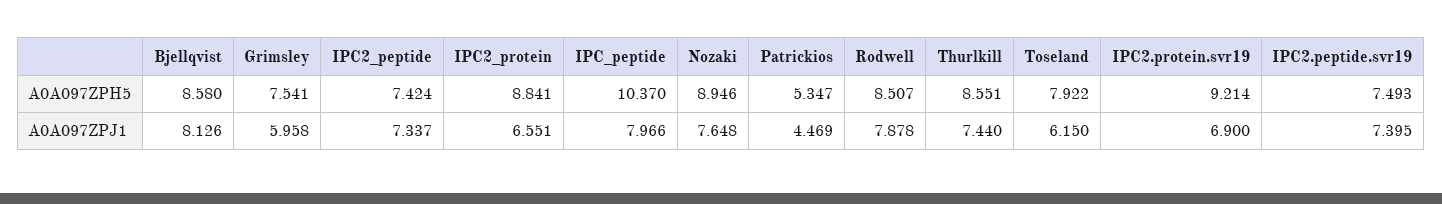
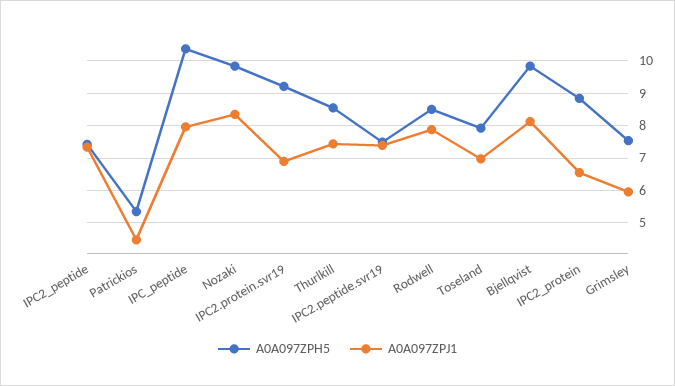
  {
    "A0A097ZPH5": {
-     "Bjellqvist": 8.58,
+     "Bjellqvist": 9.8,
      "Grimsley": 7.541,
      "IPC2_peptide": 7.424,
      "IPC2_protein": 8.841,
      "IPC_peptide": 10.37,
-     "Nozaki": 8.946,
+     "Nozaki": 9.8,
      "Patrickios": 5.347,
      "Rodwell": 8.507,
      "Thurlkill": 8.551,
      "Toseland": 7.922,
      "IPC2.protein.svr19": 9.214,
      "IPC2.peptide.svr19": 7.493
    },
    "A0A097ZPJ1": {
      "Bjellqvist": 8.126,
      "Grimsley": 5.958,
      "IPC2_peptide": 7.337,
      "IPC2_protein": 6.551,
      "IPC_peptide": 7.966,
-     "Nozaki": 7.648,
+     "Nozaki": 8.4,
      "Patrickios": 4.469,
      "Rodwell": 7.878,
      "Thurlkill": 7.44,
-     "Toseland": 6.15,
+     "Toseland": 7,
      "IPC2.protein.svr19": 6.9,
      "IPC2.peptide.svr19": 7.395
    }
  }

